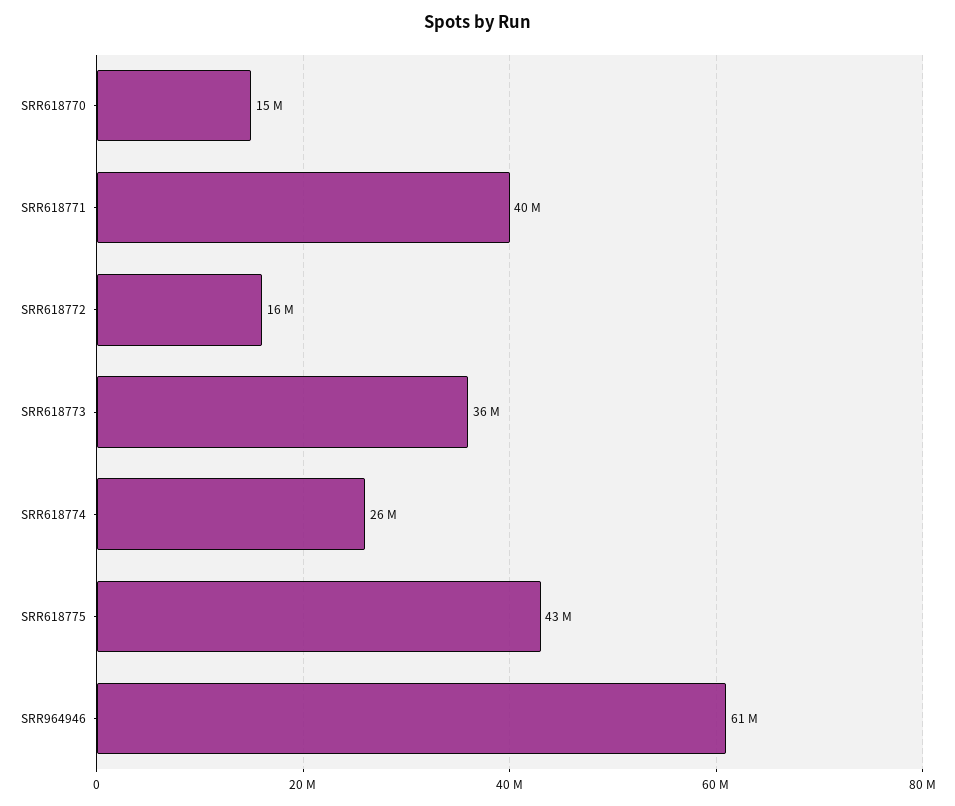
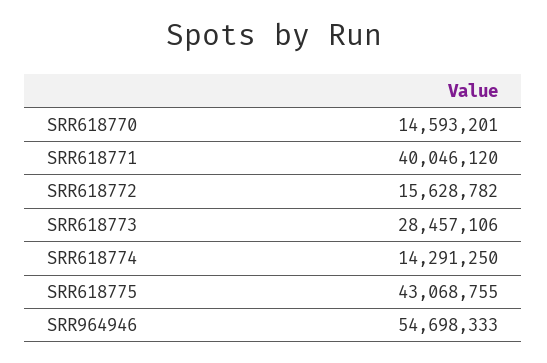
  {
    "SRR618770": 14593201,
    "SRR618771": 40046120,
    "SRR618772": 15628782,
-   "SRR618773": 36000000,
+   "SRR618773": 28457106,
-   "SRR618774": 26000000,
+   "SRR618774": 14291250,
    "SRR618775": 43068755,
-   "SRR964946": 61000000
+   "SRR964946": 54698333
  }

